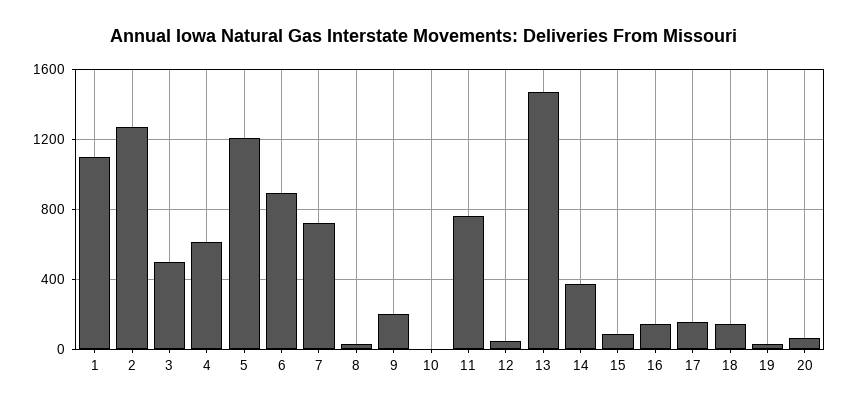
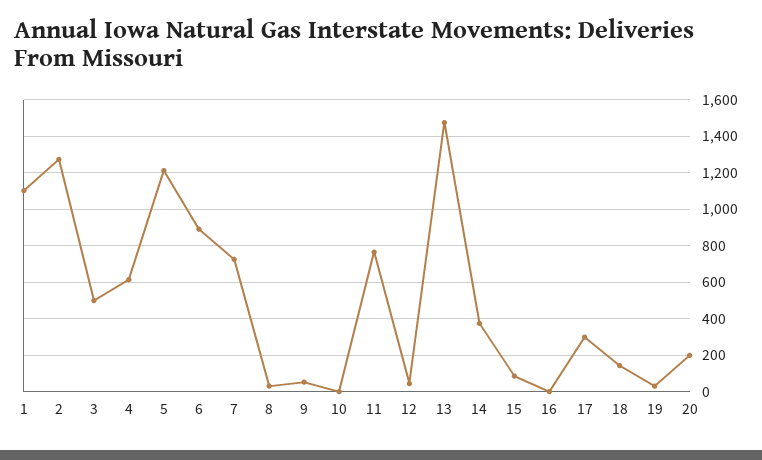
  {
    "1": 1100,
    "2": 1250,
    "3": 500,
    "4": 600,
    "5": 1200,
    "6": 900,
    "7": 700,
    "8": 50,
-   "9": 200,
+   "9": 50,
    "10": 0,
    "11": 750,
    "12": 50,
    "13": 1450,
    "14": 350,
    "15": 100,
-   "16": 150,
+   "16": 0,
-   "17": 150,
+   "17": 300,
    "18": 150,
    "19": 50,
-   "20": 50
+   "20": 200
  }

